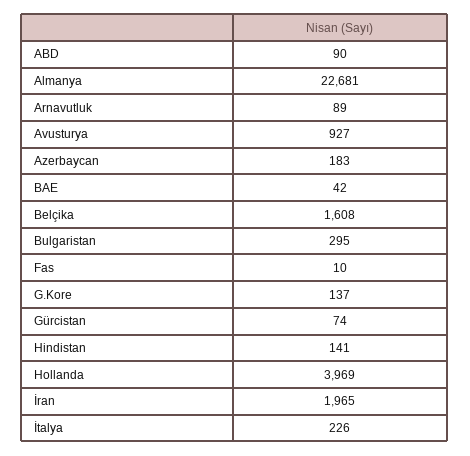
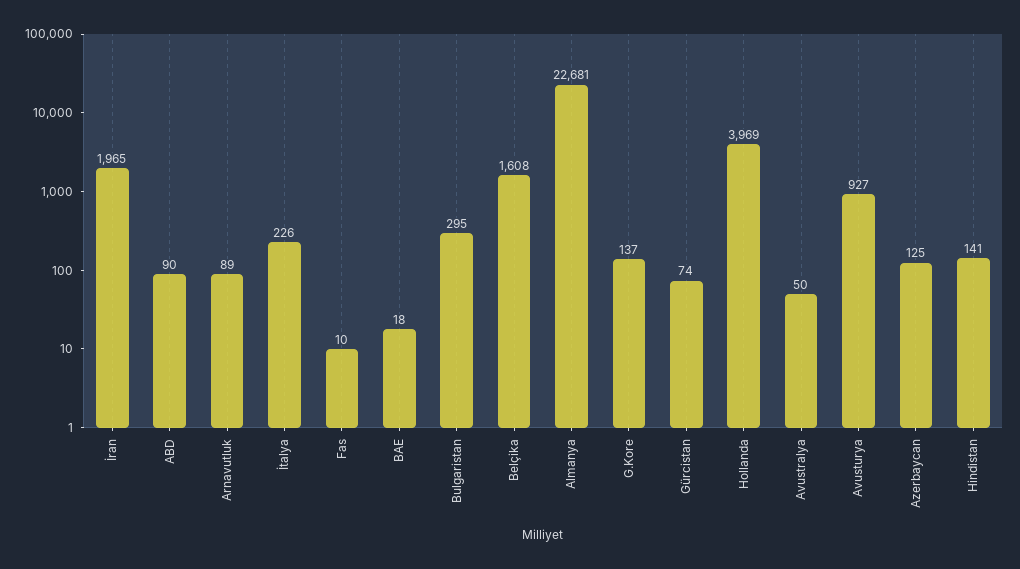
  {
    "ABD": 90,
    "Almanya": 22681,
    "Arnavutluk": 89,
    "Avusturya": 927,
-   "Azerbaycan": 183,
+   "Azerbaycan": 125,
-   "BAE": 42,
+   "BAE": 18,
    "Belçika": 1608,
    "Bulgaristan": 295,
    "Fas": 10,
    "G.Kore": 137,
    "Gürcistan": 74,
    "Hindistan": 141,
    "Hollanda": 3969,
    "İran": 1965,
-   "İtalya": 226
+   "İtalya": 226,
+   "Avustralya": 50
  }

